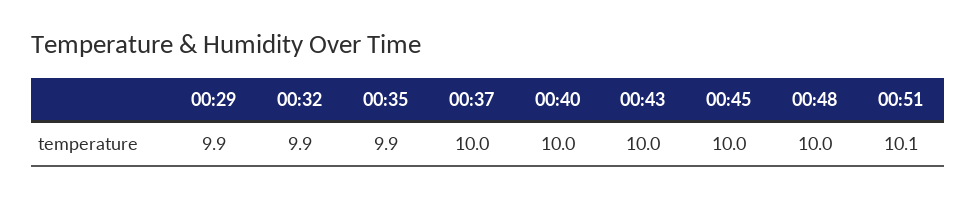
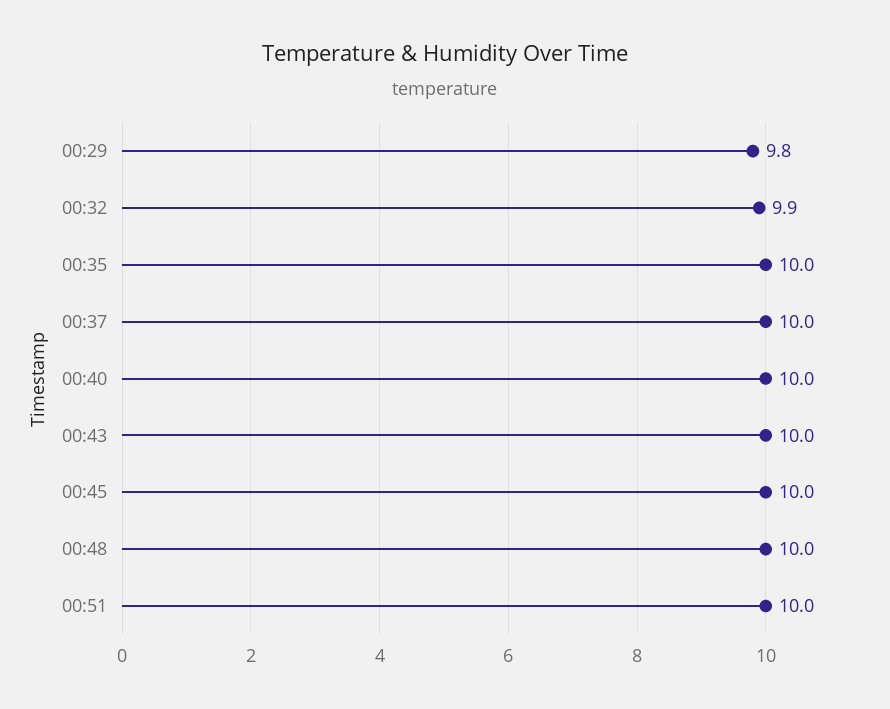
  {
-   "00:29": 9.9,
+   "00:29": 9.8,
    "00:32": 9.9,
-   "00:35": 9.9,
+   "00:35": 10,
    "00:37": 10,
    "00:40": 10,
    "00:43": 10,
    "00:45": 10,
    "00:48": 10,
-   "00:51": 10.1
+   "00:51": 10
  }

